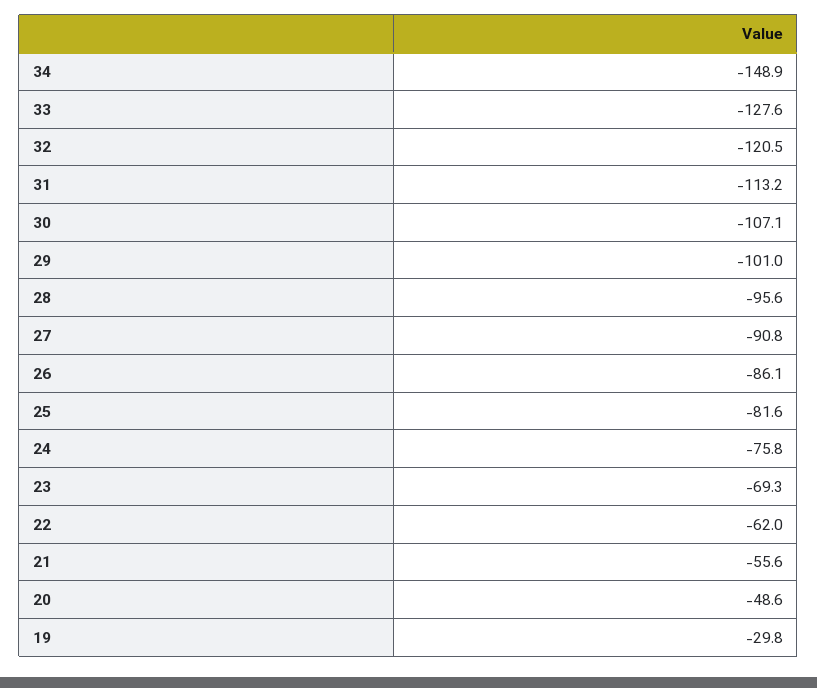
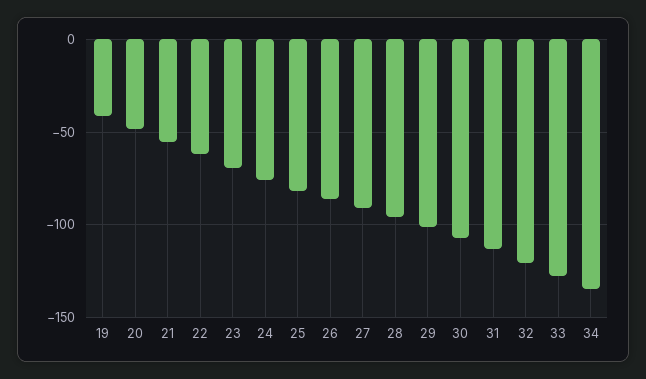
  {
-   "34": -148.9,
+   "34": -135,
    "33": -127.6,
    "32": -120.5,
    "31": -113.2,
    "30": -107.1,
    "29": -101,
    "28": -95.6,
    "27": -90.8,
    "26": -86.1,
    "25": -81.6,
    "24": -75.8,
    "23": -69.3,
    "22": -62,
    "21": -55.6,
    "20": -48.6,
-   "19": -29.8
+   "19": -40
  }

